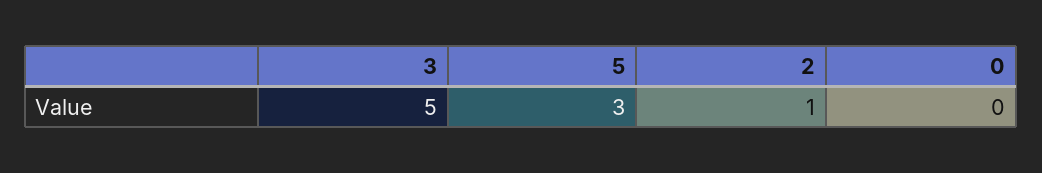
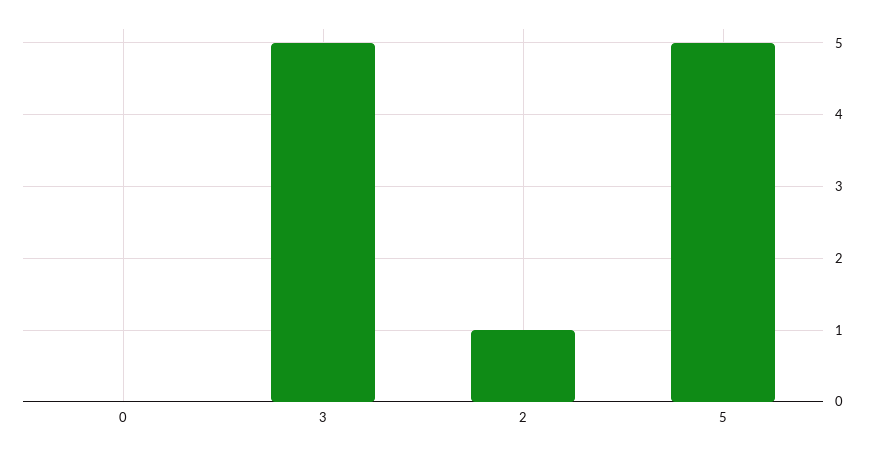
  {
    "3": 5,
-   "5": 3,
+   "5": 5,
    "2": 1,
    "0": 0
  }

